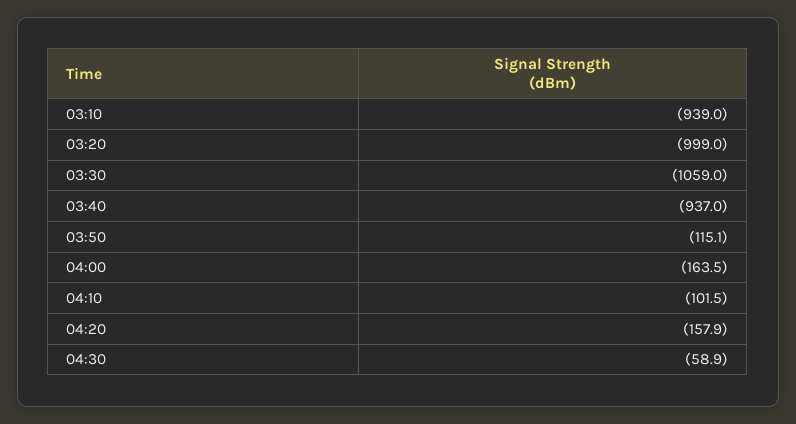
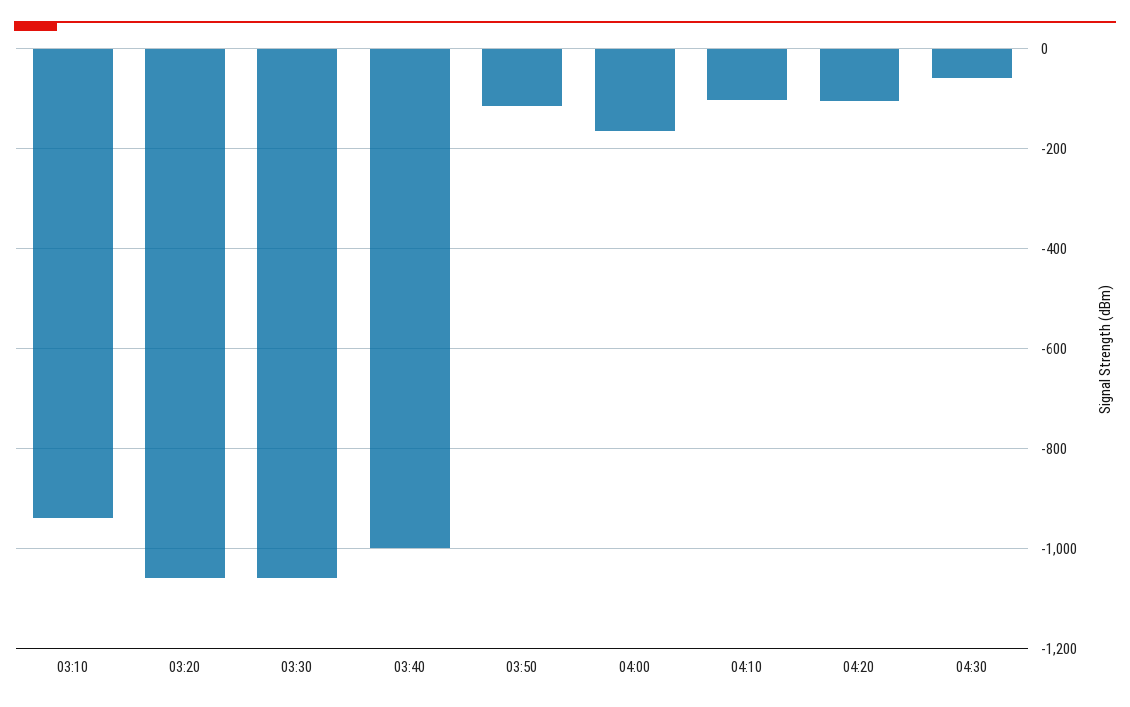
  {
    "03:10": -939,
-   "03:20": -999,
+   "03:20": -1060,
    "03:30": -1059,
-   "03:40": -937,
+   "03:40": -1000,
    "03:50": -115.1,
    "04:00": -163.5,
    "04:10": -101.5,
-   "04:20": -157.9,
+   "04:20": -100,
    "04:30": -58.9
  }

